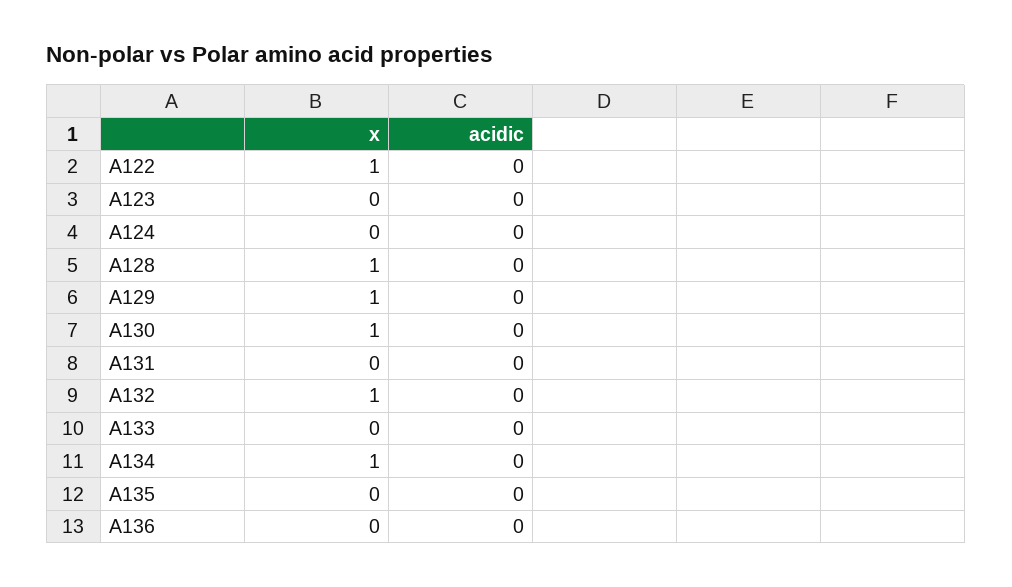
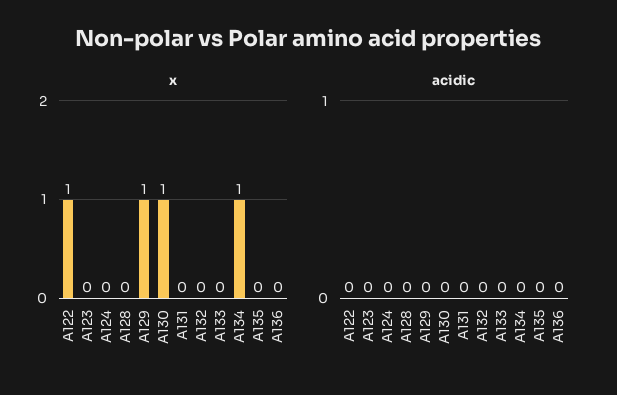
  {
    "x": {
      "A122": 1,
      "A123": 0,
      "A124": 0,
-     "A128": 1,
+     "A128": 0,
      "A129": 1,
      "A130": 1,
      "A131": 0,
-     "A132": 1,
+     "A132": 0,
      "A133": 0,
      "A134": 1,
      "A135": 0,
      "A136": 0
    },
    "acidic": {
      "A122": 0,
      "A123": 0,
      "A124": 0,
      "A128": 0,
      "A129": 0,
      "A130": 0,
      "A131": 0,
      "A132": 0,
      "A133": 0,
      "A134": 0,
      "A135": 0,
      "A136": 0
    }
  }

